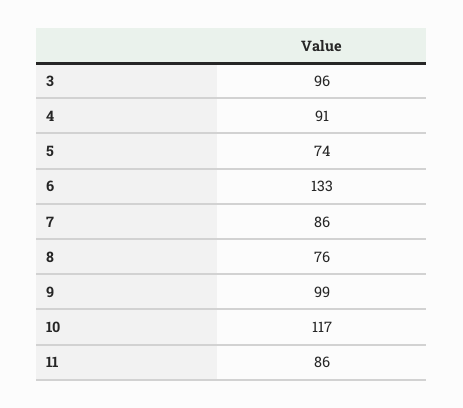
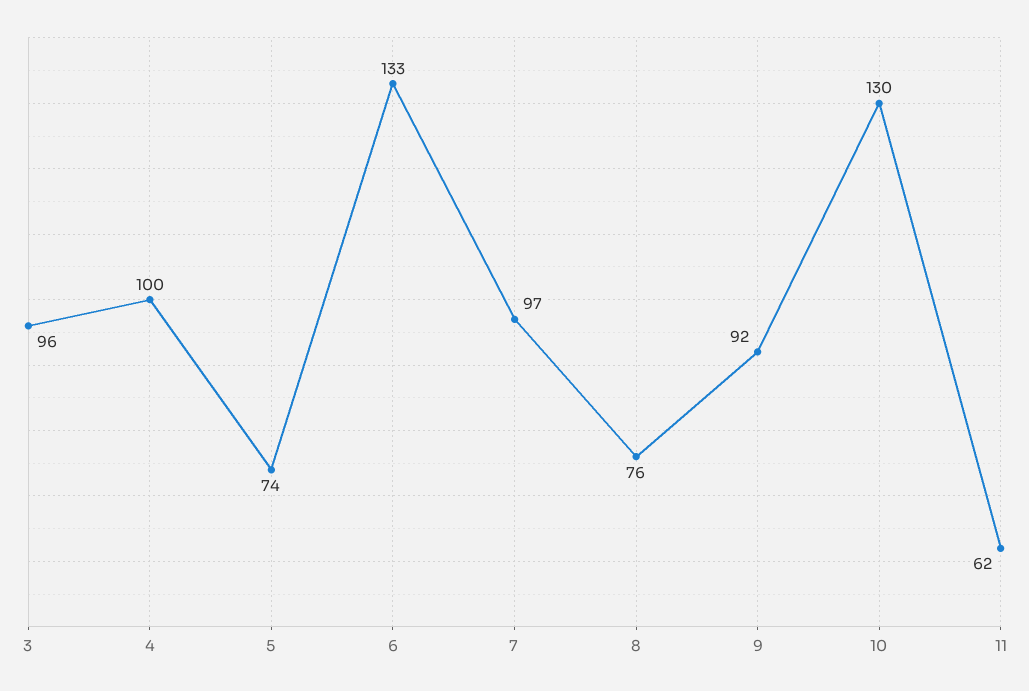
  {
    "3": 96,
-   "4": 91,
+   "4": 100,
    "5": 74,
    "6": 133,
-   "7": 86,
+   "7": 97,
    "8": 76,
-   "9": 99,
+   "9": 92,
-   "10": 117,
+   "10": 130,
-   "11": 86
+   "11": 62
  }

